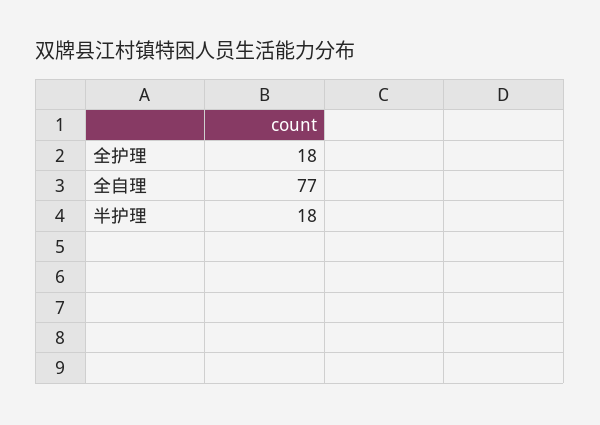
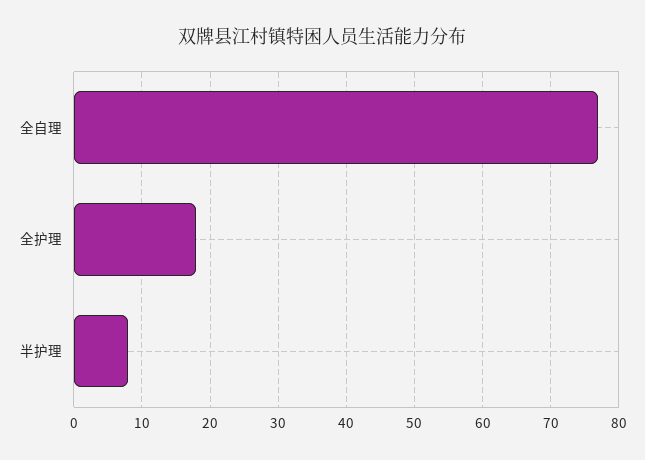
  {
    "全护理": 18,
    "全自理": 77,
-   "半护理": 18
+   "半护理": 8
  }

